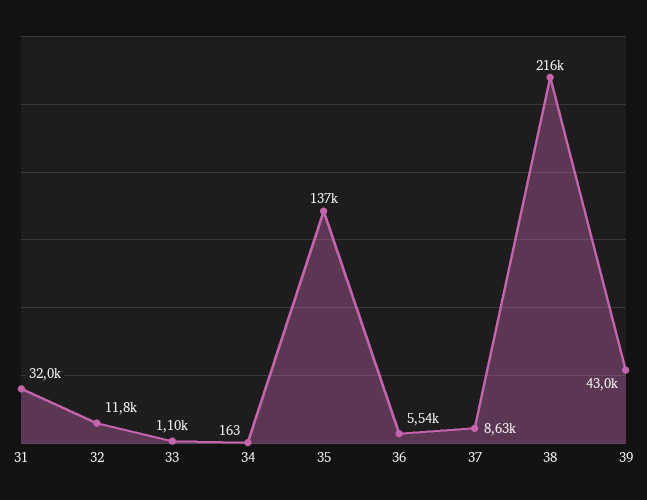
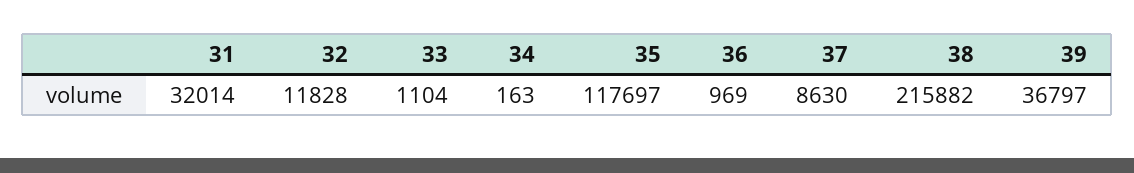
  {
    "31": 32014,
    "32": 11828,
    "33": 1104,
    "34": 163,
-   "35": 137000,
+   "35": 117697,
-   "36": 5540,
+   "36": 969,
    "37": 8630,
    "38": 215882,
-   "39": 43000
+   "39": 36797
  }

